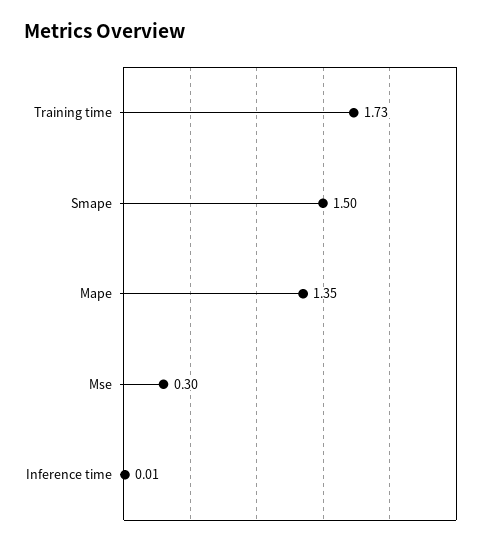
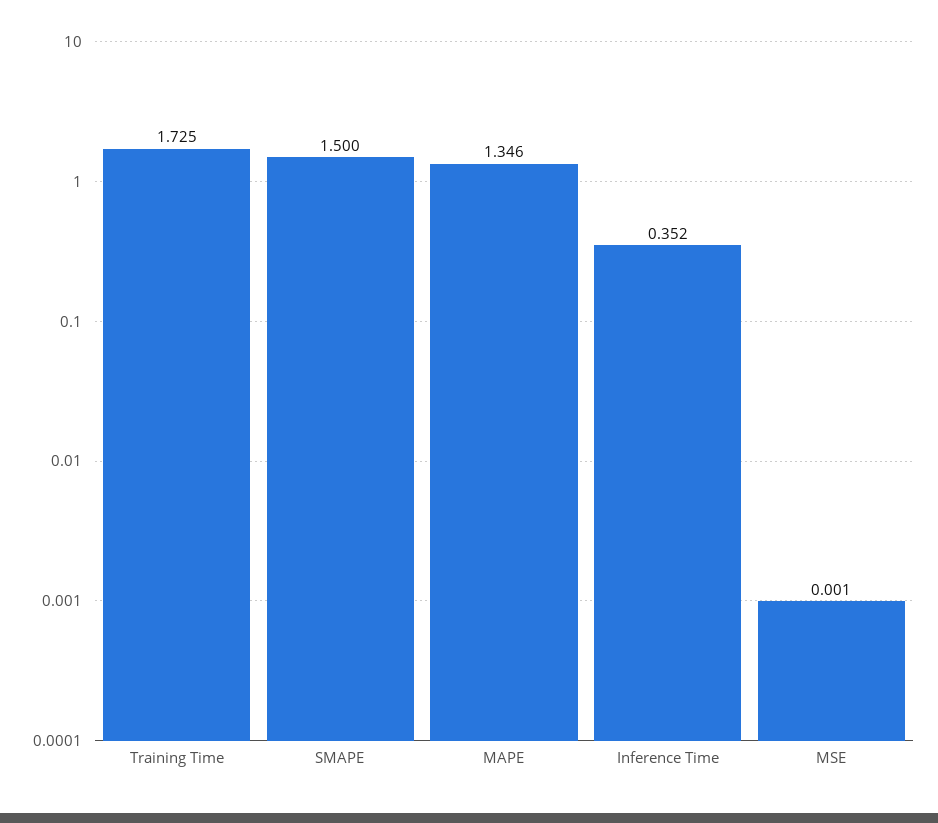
  {
    "Training time": 1.725,
    "Smape": 1.5,
    "Mape": 1.346,
-   "Mse": 0.3,
+   "Mse": 0.001,
-   "Inference time": 0.01
+   "Inference time": 0.352
  }

